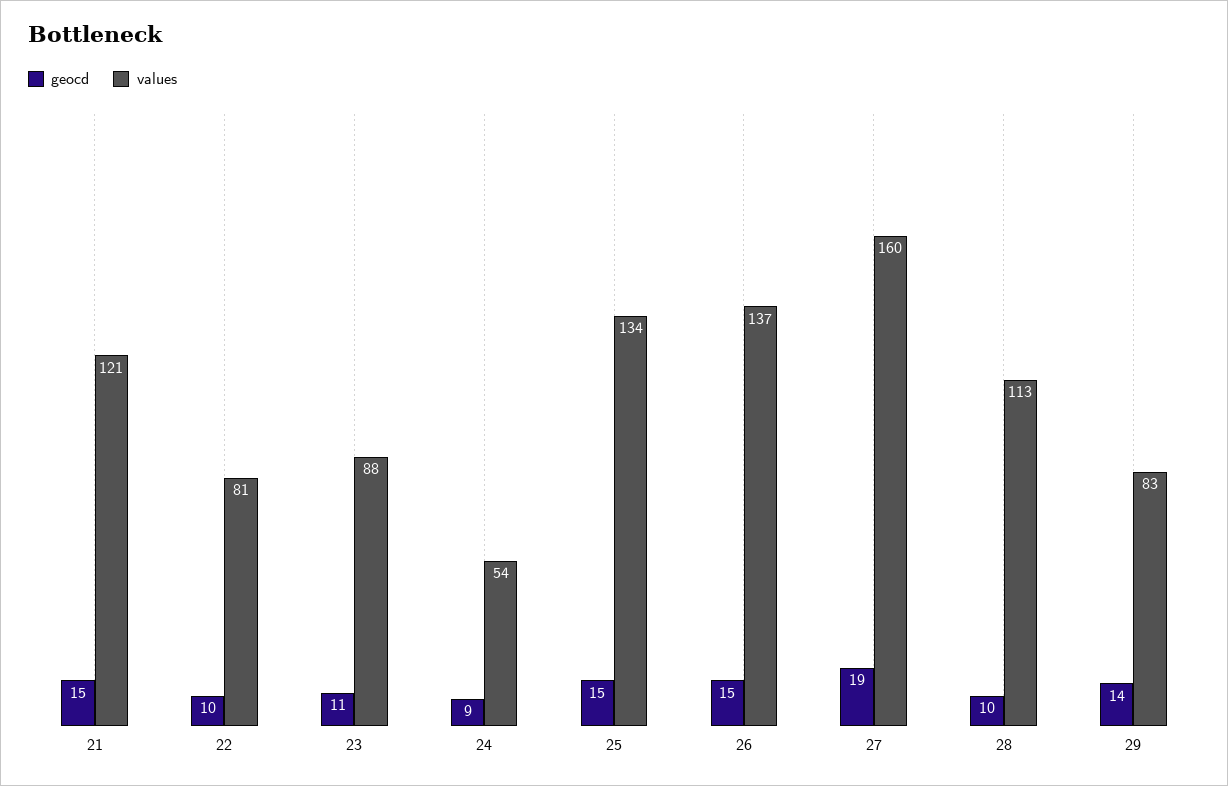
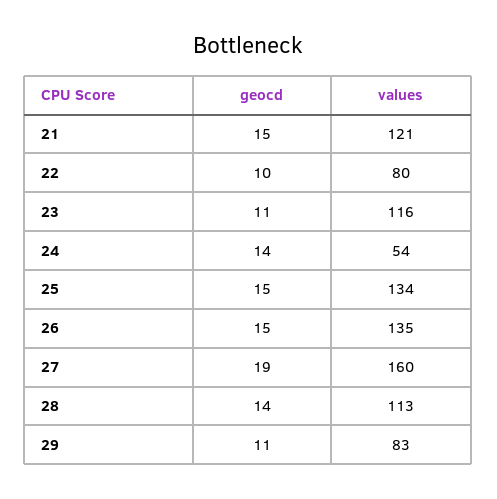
  {
    "geocd": {
      "21": 15,
      "22": 10,
      "23": 11,
-     "24": 9,
+     "24": 14,
      "25": 15,
      "26": 15,
      "27": 19,
-     "28": 10,
+     "28": 14,
-     "29": 14
+     "29": 11
    },
    "values": {
      "21": 121,
-     "22": 81,
+     "22": 80,
-     "23": 88,
+     "23": 116,
      "24": 54,
      "25": 134,
-     "26": 137,
+     "26": 135,
      "27": 160,
      "28": 113,
      "29": 83
    }
  }

